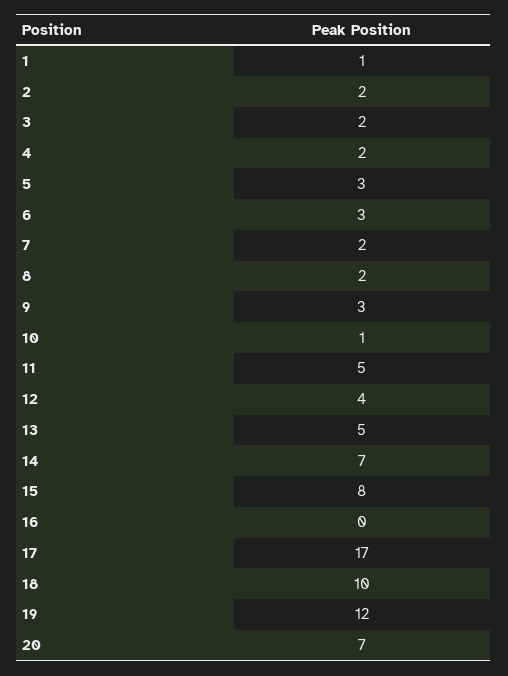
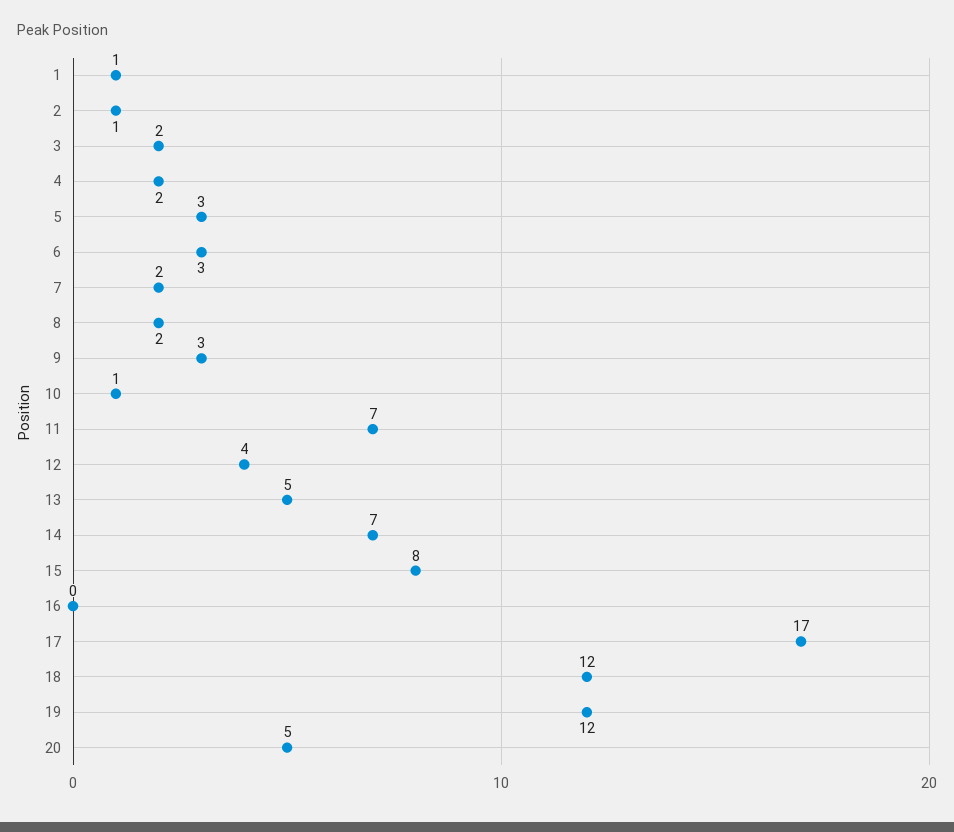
  {
    "1": 1,
-   "2": 2,
+   "2": 1,
    "3": 2,
    "4": 2,
    "5": 3,
    "6": 3,
    "7": 2,
    "8": 2,
    "9": 3,
    "10": 1,
-   "11": 5,
+   "11": 7,
    "12": 4,
    "13": 5,
    "14": 7,
    "15": 8,
    "16": 0,
    "17": 17,
-   "18": 10,
+   "18": 12,
    "19": 12,
-   "20": 7
+   "20": 5
  }

